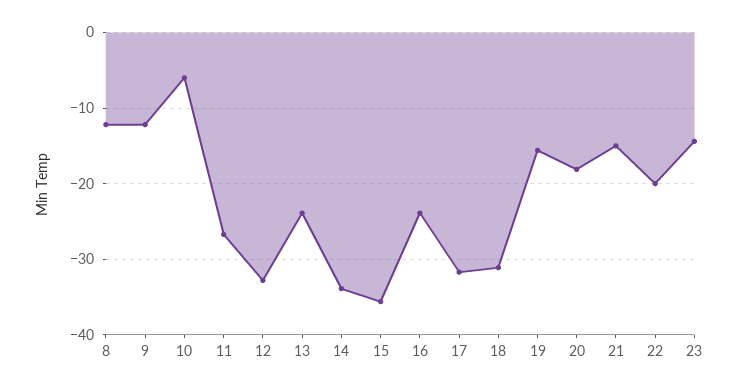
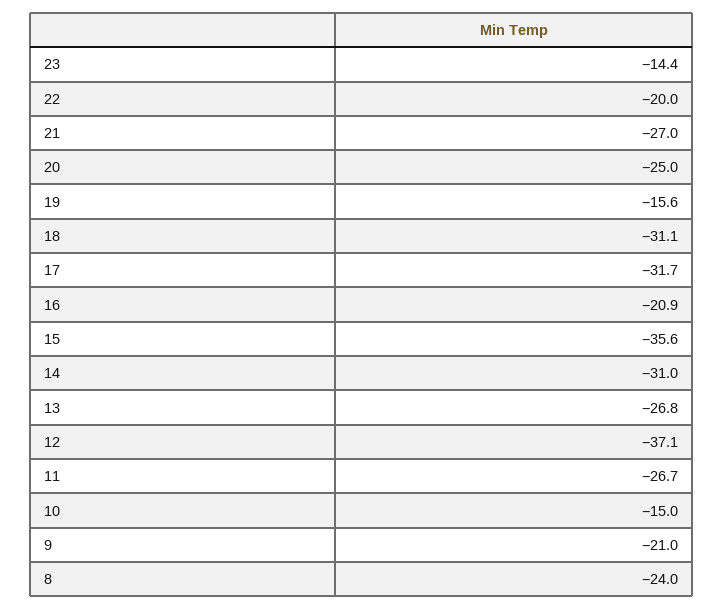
  {
-   "8": -12,
+   "8": -24,
-   "9": -12,
+   "9": -21,
-   "10": -6,
+   "10": -15,
    "11": -26.7,
-   "12": -33,
+   "12": -37.1,
-   "13": -24,
+   "13": -26.8,
-   "14": -34,
+   "14": -31,
    "15": -35.6,
-   "16": -24,
+   "16": -20.9,
    "17": -31.7,
    "18": -31.1,
    "19": -15.6,
-   "20": -18,
+   "20": -25,
-   "21": -15,
+   "21": -27,
    "22": -20,
    "23": -14.4
  }

